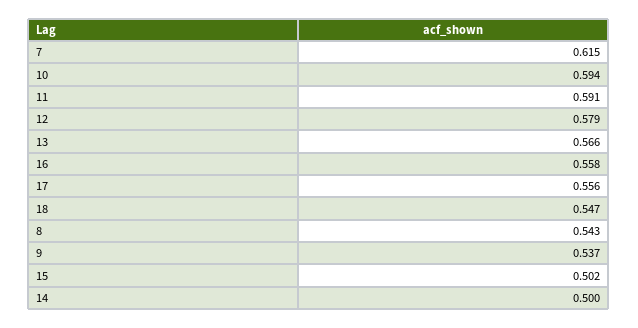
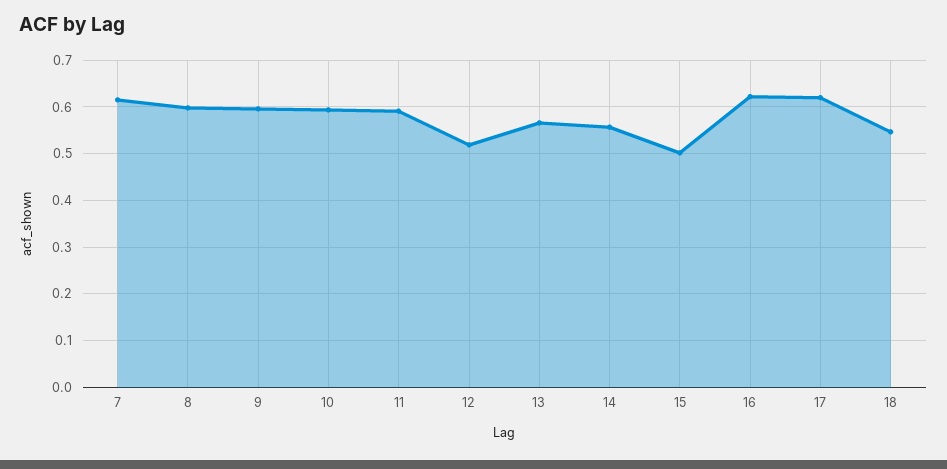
  {
    "7": 0.615,
    "10": 0.594,
    "11": 0.591,
-   "12": 0.579,
+   "12": 0.52,
    "13": 0.566,
-   "16": 0.558,
+   "16": 0.62,
-   "17": 0.556,
+   "17": 0.62,
    "18": 0.547,
-   "8": 0.543,
+   "8": 0.6,
-   "9": 0.537,
+   "9": 0.6,
    "15": 0.502,
-   "14": 0.5
+   "14": 0.56
  }

